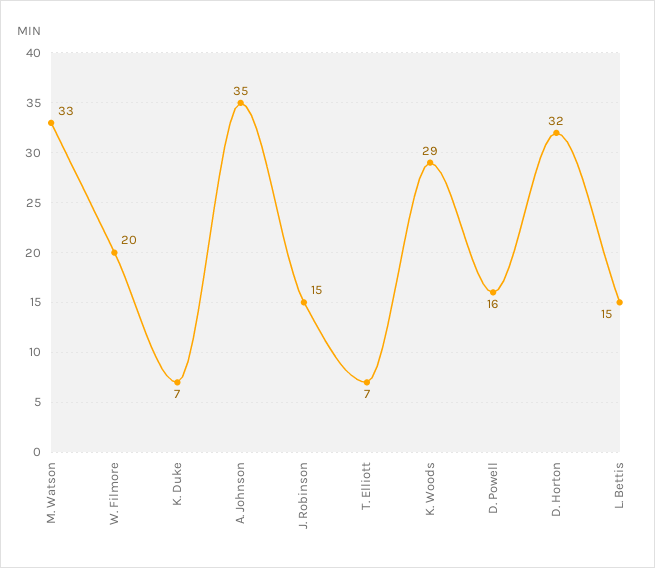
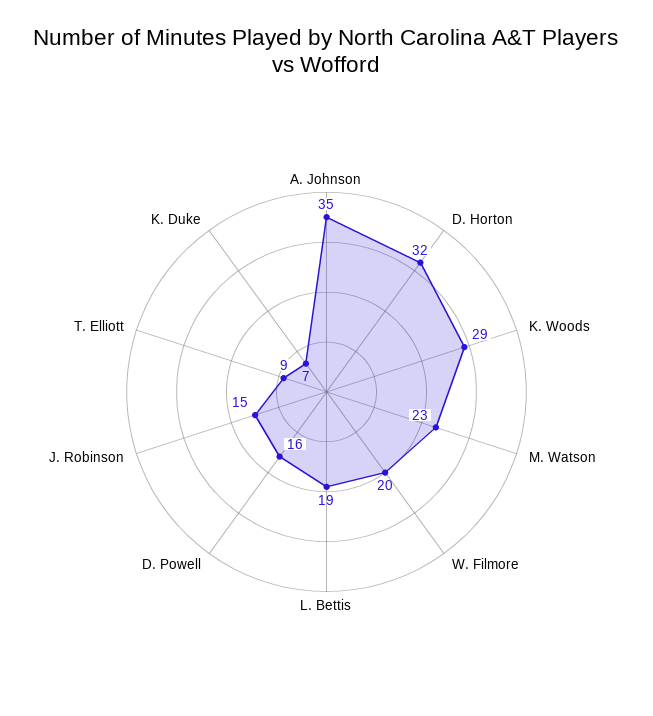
  {
-   "M. Watson": 33,
+   "M. Watson": 23,
    "W. Filmore": 20,
    "K. Duke": 7,
    "A. Johnson": 35,
    "J. Robinson": 15,
-   "T. Elliott": 7,
+   "T. Elliott": 9,
    "K. Woods": 29,
    "D. Powell": 16,
    "D. Horton": 32,
-   "L. Bettis": 15
+   "L. Bettis": 19
  }

